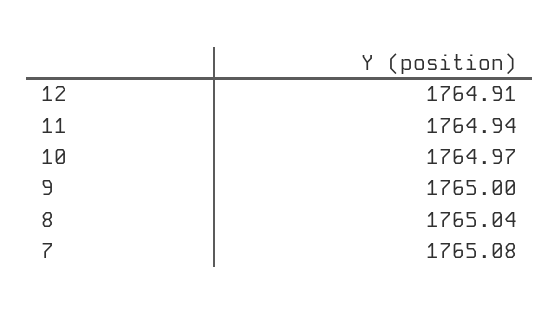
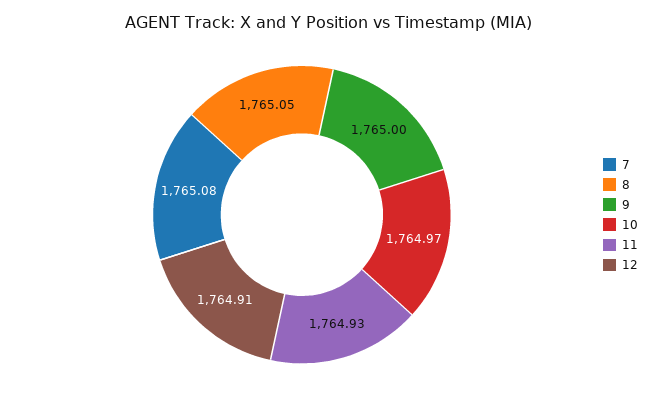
  {
    "12": 1764.91,
-   "11": 1764.94,
+   "11": 1764.93,
    "10": 1764.97,
    "9": 1765,
-   "8": 1765.04,
+   "8": 1765.05,
    "7": 1765.08
  }

